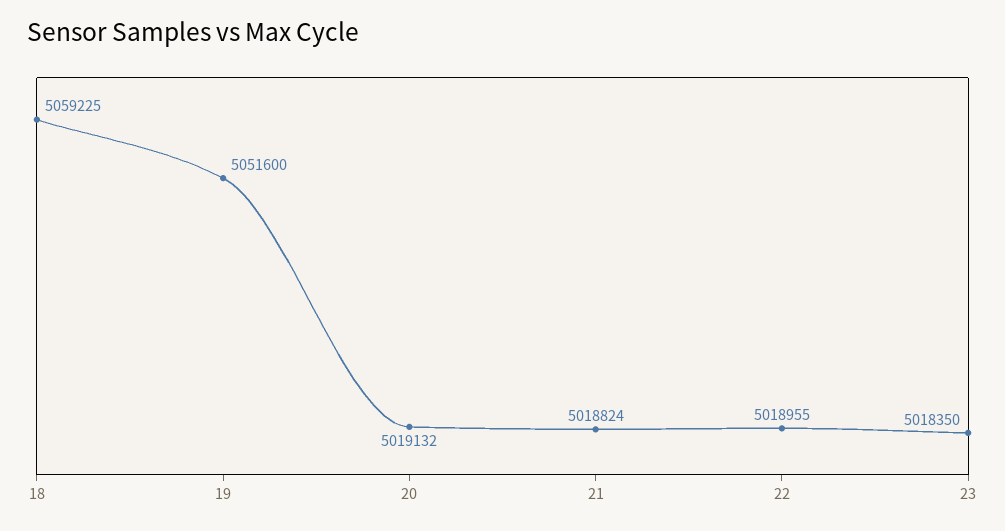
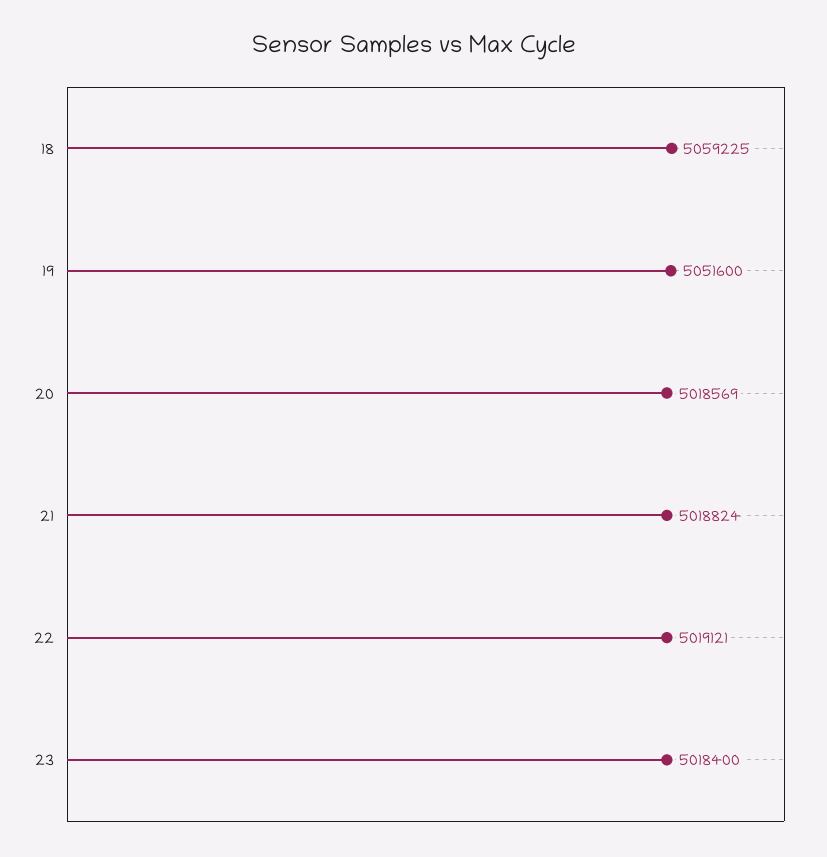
  {
    "18": 5059225,
    "19": 5051600,
-   "20": 5019132,
+   "20": 5018569,
    "21": 5018824,
-   "22": 5018955,
+   "22": 5019121,
-   "23": 5018350
+   "23": 5018400
  }

